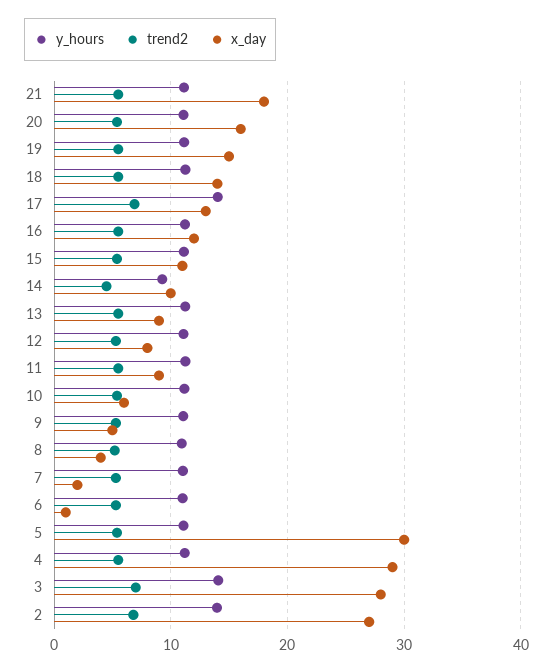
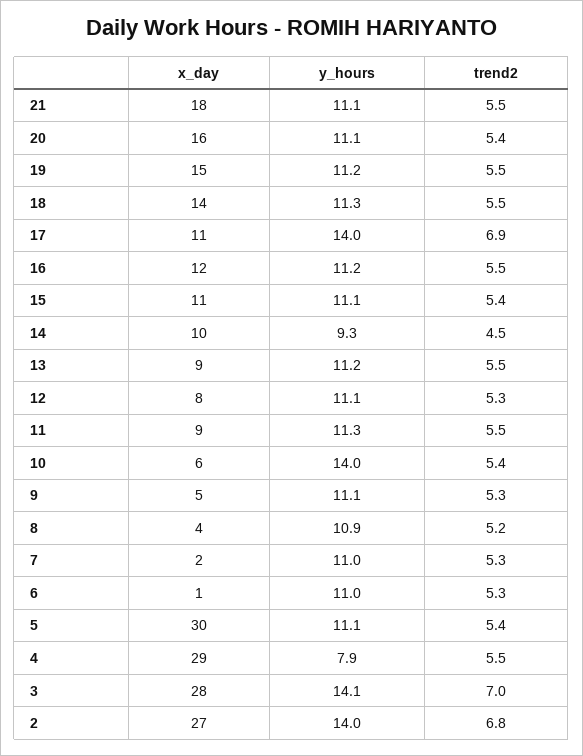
  {
    "y_hours": {
      "21": 11.1,
      "20": 11.1,
      "19": 11.2,
      "18": 11.3,
      "17": 14,
      "16": 11.2,
      "15": 11.1,
      "14": 9.3,
      "13": 11.2,
      "12": 11.1,
      "11": 11.3,
-     "10": 11,
+     "10": 14,
      "9": 11.1,
      "8": 10.9,
      "7": 11,
      "6": 11,
      "5": 11.1,
-     "4": 11,
+     "4": 7.9,
      "3": 14.1,
      "2": 14
    },
    "trend2": {
      "21": 5.5,
      "20": 5.4,
      "19": 5.5,
      "18": 5.5,
      "17": 6.9,
      "16": 5.5,
      "15": 5.4,
      "14": 4.5,
      "13": 5.5,
      "12": 5.3,
      "11": 5.5,
      "10": 5.4,
      "9": 5.3,
      "8": 5.2,
      "7": 5.3,
      "6": 5.3,
      "5": 5.4,
      "4": 5.5,
      "3": 7,
      "2": 6.8
    },
    "x_day": {
      "21": 18,
      "20": 16,
      "19": 15,
      "18": 14,
-     "17": 13,
+     "17": 11,
      "16": 12,
      "15": 11,
      "14": 10,
      "13": 9,
      "12": 8,
      "11": 9,
      "10": 6,
      "9": 5,
      "8": 4,
      "7": 2,
      "6": 1,
      "5": 30,
      "4": 29,
      "3": 28,
      "2": 27
    }
  }

